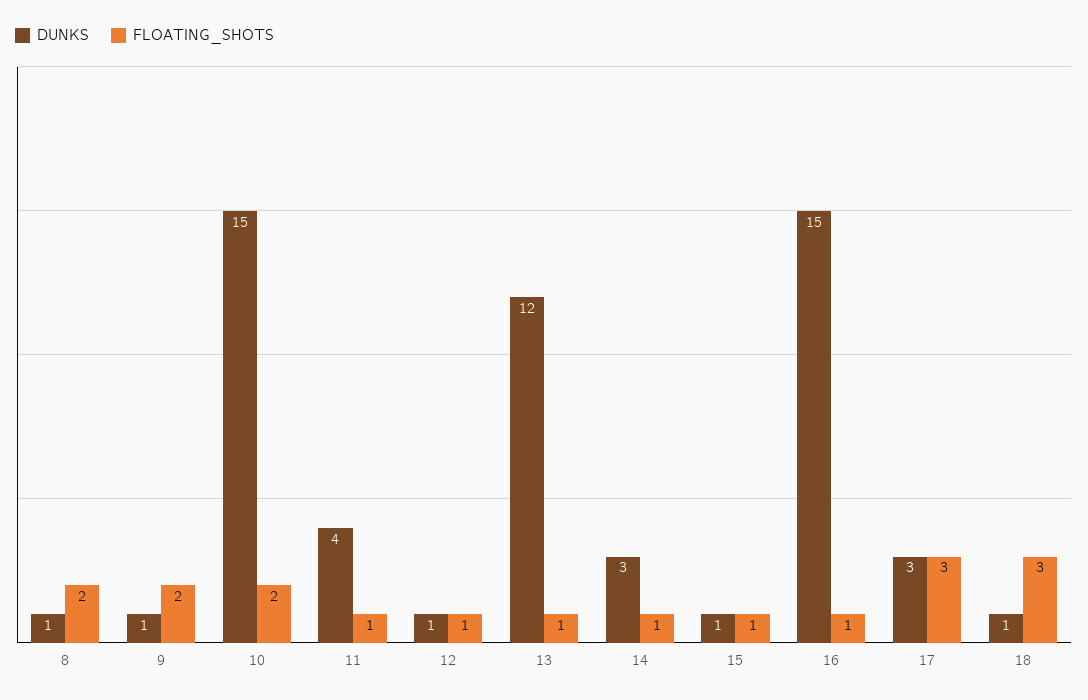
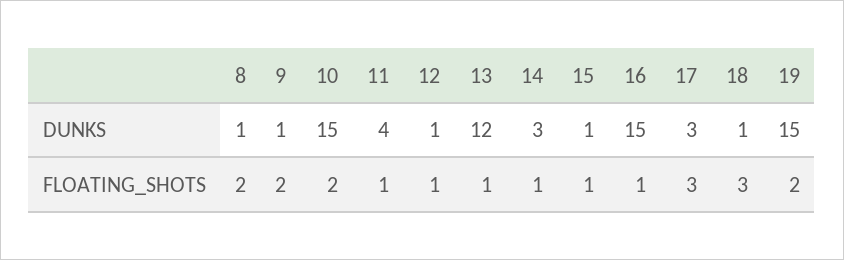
  {
    "DUNKS": {
      "8": 1,
      "9": 1,
      "10": 15,
      "11": 4,
      "12": 1,
      "13": 12,
      "14": 3,
      "15": 1,
      "16": 15,
      "17": 3,
-     "18": 1
+     "18": 1,
+     "19": 15
    },
    "FLOATING_SHOTS": {
      "8": 2,
      "9": 2,
      "10": 2,
      "11": 1,
      "12": 1,
      "13": 1,
      "14": 1,
      "15": 1,
      "16": 1,
      "17": 3,
-     "18": 3
+     "18": 3,
+     "19": 2
    }
  }

